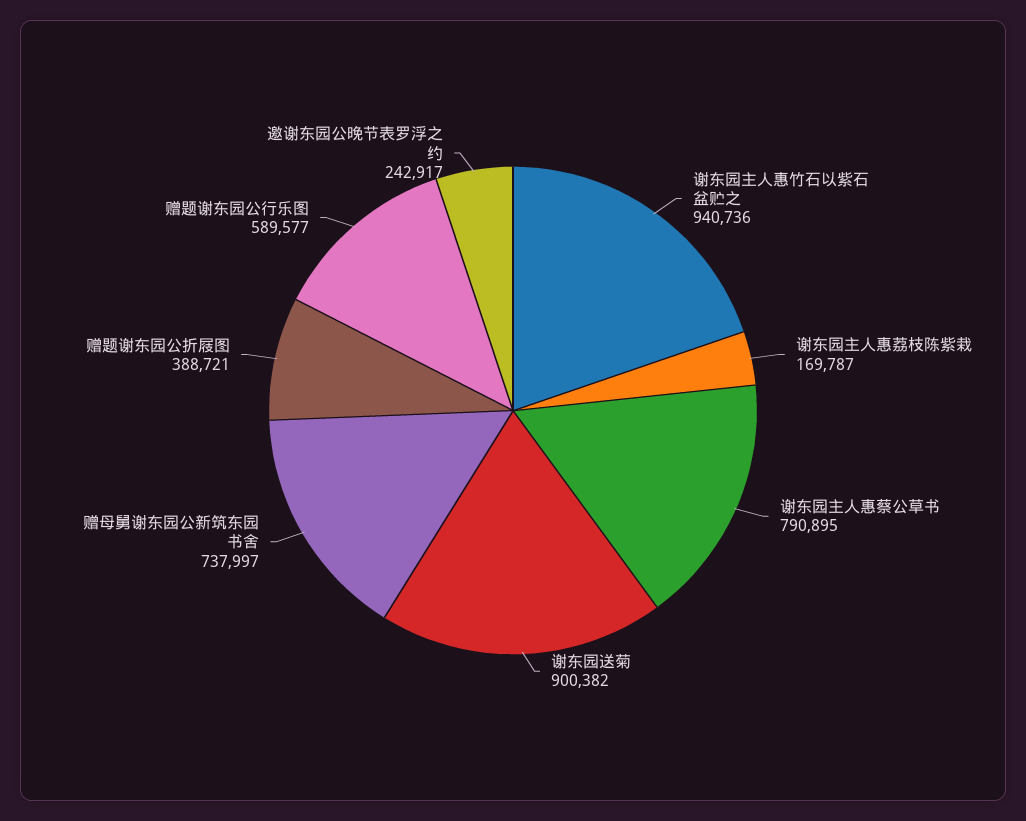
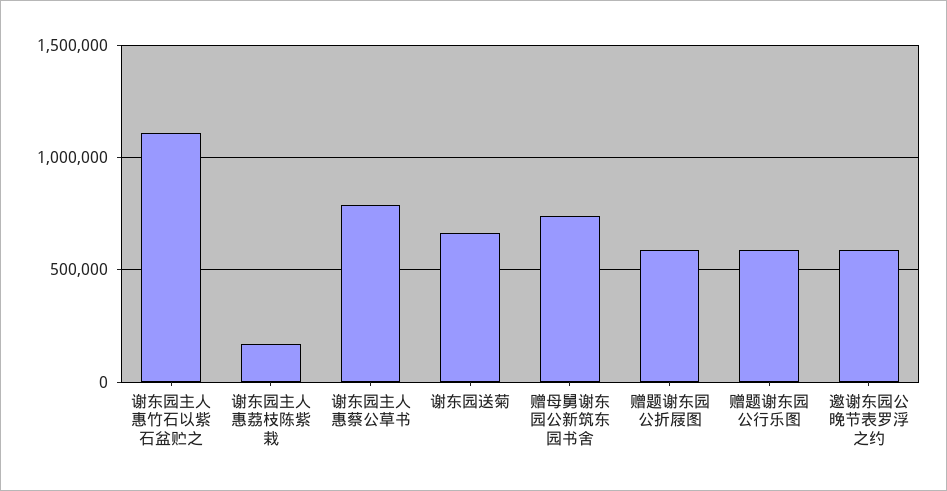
  {
-   "谢东园主人惠竹石以紫石盆贮之": 940736,
+   "谢东园主人惠竹石以紫石盆贮之": 1100000,
    "谢东园主人惠荔枝陈紫栽": 169787,
    "谢东园主人惠蔡公草书": 790895,
-   "谢东园送菊": 900382,
+   "谢东园送菊": 650000,
    "赠母舅谢东园公新筑东园书舍": 737997,
-   "赠题谢东园公折屐图": 388721,
+   "赠题谢东园公折屐图": 600000,
    "赠题谢东园公行乐图": 589577,
-   "邀谢东园公晚节表罗浮之约": 242917
+   "邀谢东园公晚节表罗浮之约": 600000
  }

